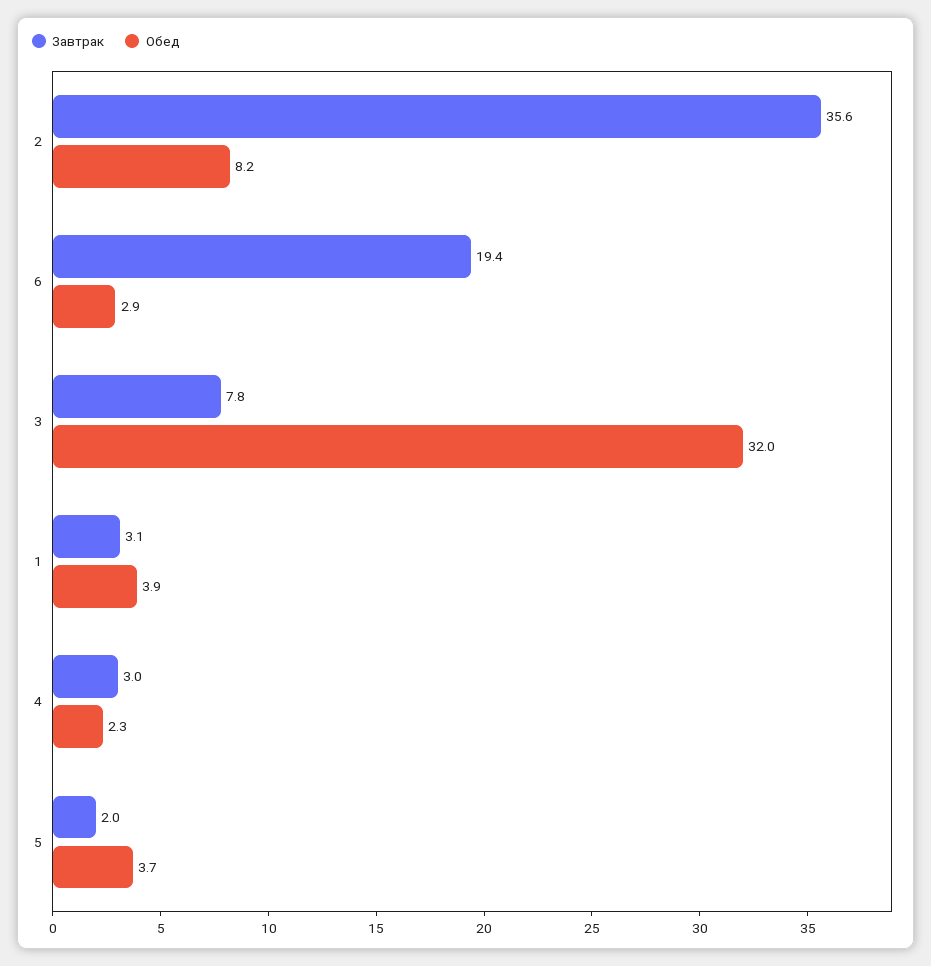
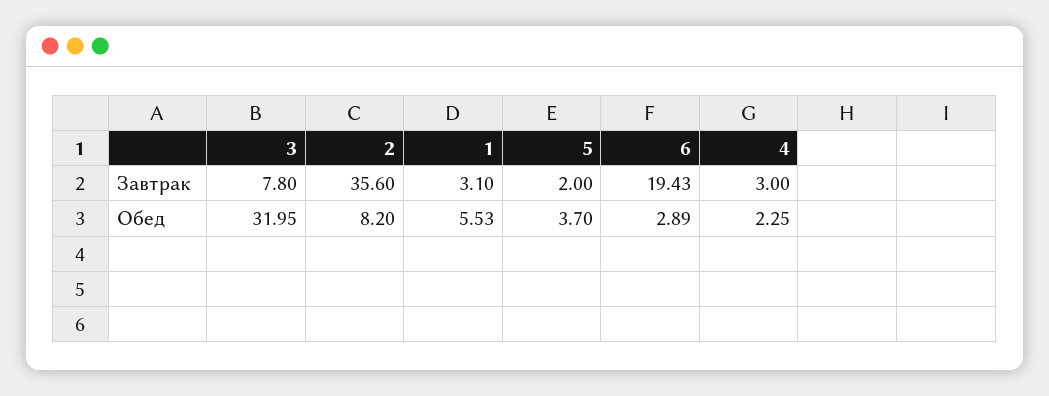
  {
    "Завтрак": {
      "2": 35.6,
      "6": 19.43,
      "3": 7.8,
      "1": 3.1,
      "4": 3,
      "5": 2
    },
    "Обед": {
      "2": 8.2,
      "6": 2.89,
      "3": 31.95,
-     "1": 3.9,
+     "1": 5.53,
      "4": 2.25,
      "5": 3.7
    }
  }

